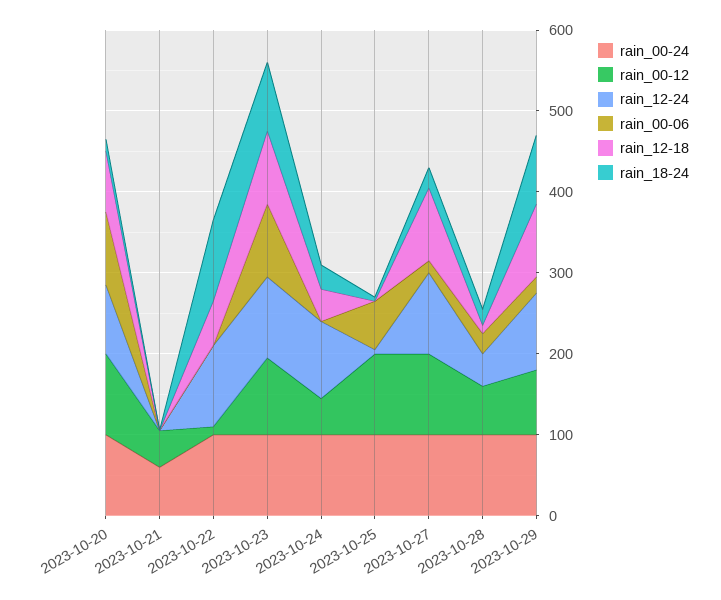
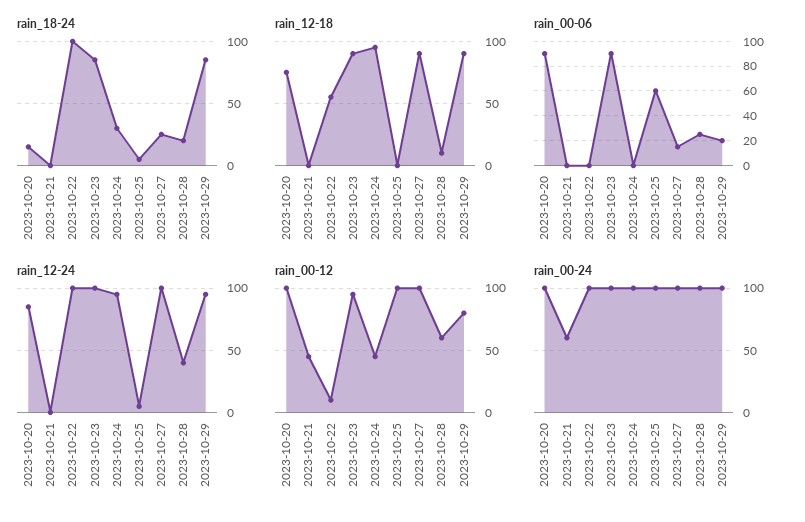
  {
    "rain_00-24": {
      "2023-10-20": 100,
      "2023-10-21": 60,
      "2023-10-22": 100,
      "2023-10-23": 100,
      "2023-10-24": 100,
      "2023-10-25": 100,
      "2023-10-27": 100,
      "2023-10-28": 100,
      "2023-10-29": 100
    },
    "rain_00-12": {
      "2023-10-20": 100,
      "2023-10-21": 45,
      "2023-10-22": 10,
      "2023-10-23": 95,
      "2023-10-24": 45,
      "2023-10-25": 100,
      "2023-10-27": 100,
      "2023-10-28": 60,
      "2023-10-29": 80
    },
    "rain_12-24": {
      "2023-10-20": 85,
      "2023-10-21": 0,
      "2023-10-22": 100,
      "2023-10-23": 100,
      "2023-10-24": 95,
      "2023-10-25": 5,
      "2023-10-27": 100,
      "2023-10-28": 40,
      "2023-10-29": 95
    },
    "rain_00-06": {
      "2023-10-20": 90,
      "2023-10-21": 0,
      "2023-10-22": 0,
      "2023-10-23": 90,
      "2023-10-24": 0,
      "2023-10-25": 60,
      "2023-10-27": 15,
      "2023-10-28": 25,
      "2023-10-29": 20
    },
    "rain_12-18": {
      "2023-10-20": 75,
      "2023-10-21": 0,
      "2023-10-22": 55,
      "2023-10-23": 90,
-     "2023-10-24": 40,
+     "2023-10-24": 95,
      "2023-10-25": 0,
      "2023-10-27": 90,
      "2023-10-28": 10,
      "2023-10-29": 90
    },
    "rain_18-24": {
      "2023-10-20": 15,
      "2023-10-21": 0,
      "2023-10-22": 100,
      "2023-10-23": 85,
      "2023-10-24": 30,
      "2023-10-25": 5,
      "2023-10-27": 25,
      "2023-10-28": 20,
      "2023-10-29": 85
    }
  }

